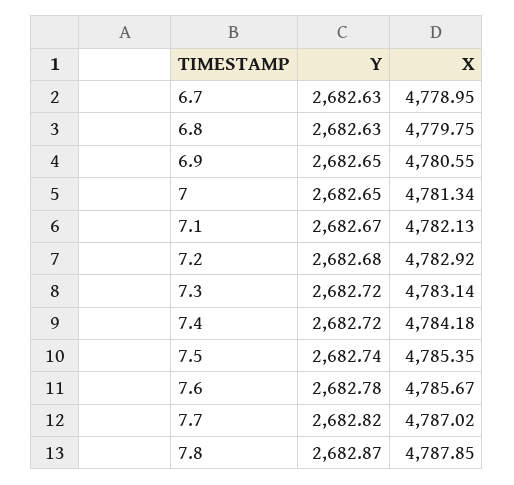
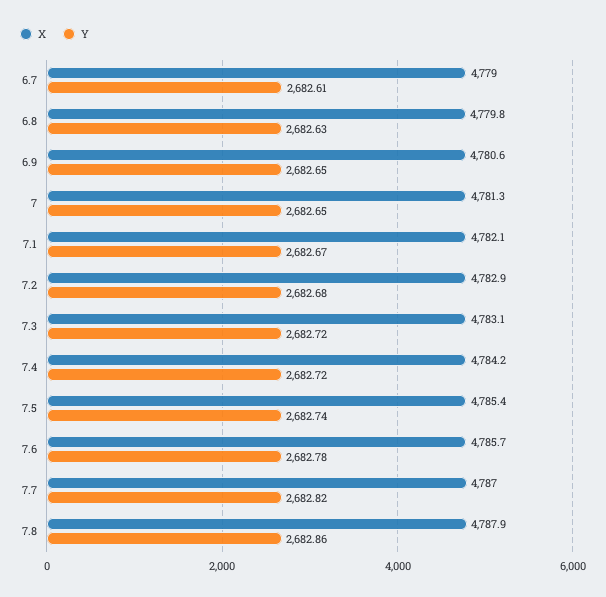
  {
    "Y": {
-     "6.7": 2682.63,
+     "6.7": 2682.61,
      "6.8": 2682.63,
      "6.9": 2682.65,
      "7": 2682.65,
      "7.1": 2682.67,
      "7.2": 2682.68,
      "7.3": 2682.72,
      "7.4": 2682.72,
      "7.5": 2682.74,
      "7.6": 2682.78,
      "7.7": 2682.82,
-     "7.8": 2682.87
+     "7.8": 2682.86
    },
    "X": {
      "6.7": 4778.95,
      "6.8": 4779.75,
      "6.9": 4780.55,
      "7": 4781.34,
      "7.1": 4782.13,
      "7.2": 4782.92,
      "7.3": 4783.14,
      "7.4": 4784.18,
      "7.5": 4785.35,
      "7.6": 4785.67,
      "7.7": 4787.02,
      "7.8": 4787.85
    }
  }

